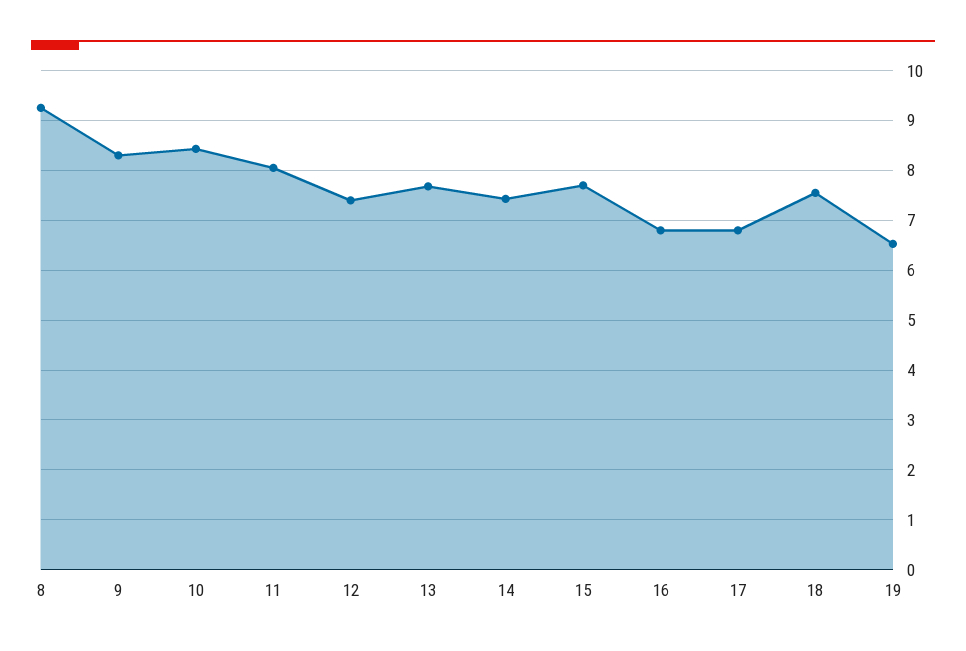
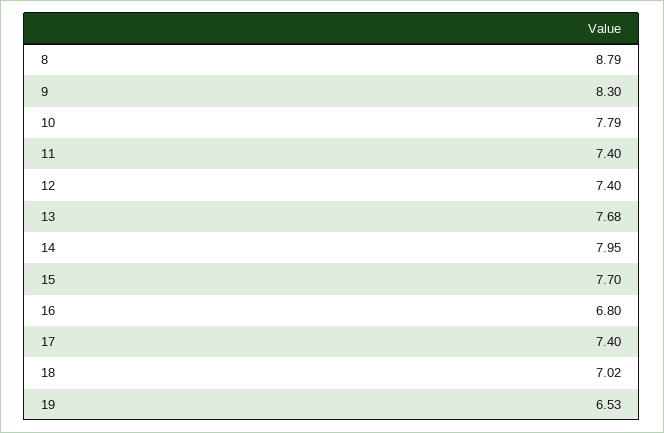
  {
-   "8": 9.2,
+   "8": 8.79,
    "9": 8.3,
-   "10": 8.4,
+   "10": 7.79,
-   "11": 8,
+   "11": 7.4,
    "12": 7.4,
    "13": 7.68,
-   "14": 7.4,
+   "14": 7.95,
    "15": 7.7,
    "16": 6.8,
-   "17": 6.8,
+   "17": 7.4,
-   "18": 7.6,
+   "18": 7.02,
    "19": 6.53
  }

